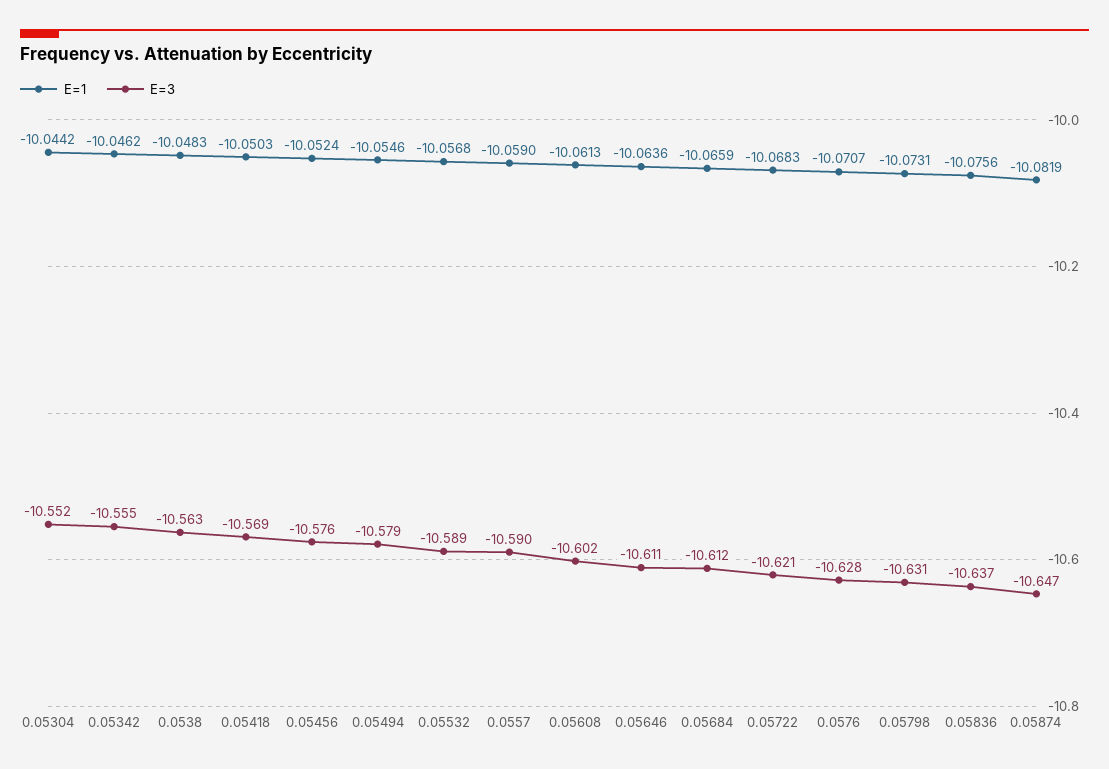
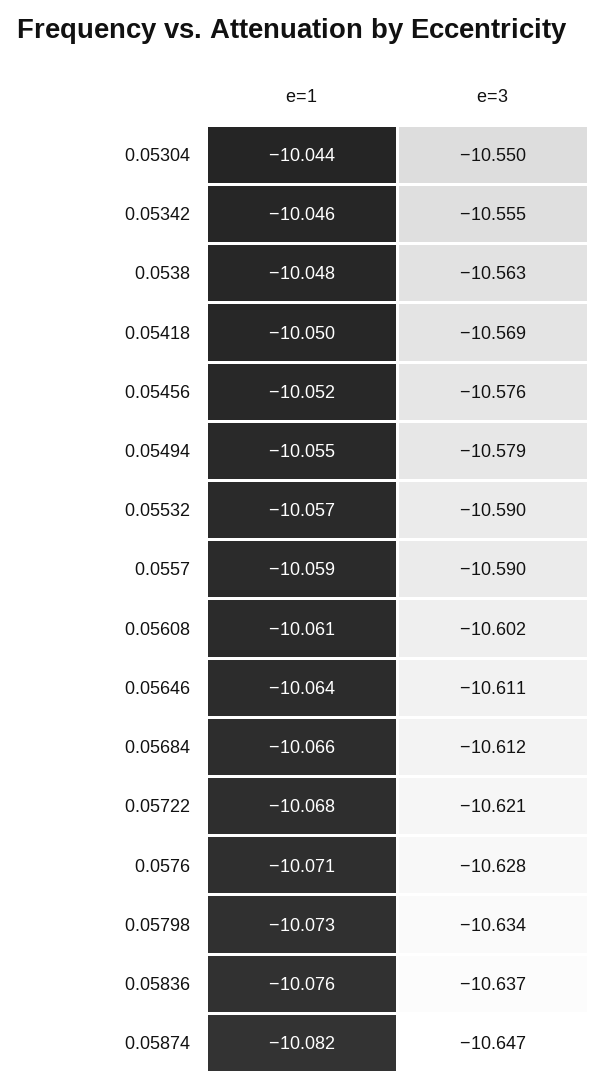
  {
    "E=1": {
      "0.05304": -10.0442,
      "0.05342": -10.0462,
      "0.0538": -10.0483,
      "0.05418": -10.0503,
      "0.05456": -10.0524,
      "0.05494": -10.0546,
      "0.05532": -10.0568,
      "0.0557": -10.059,
      "0.05608": -10.0613,
      "0.05646": -10.0636,
      "0.05684": -10.0659,
      "0.05722": -10.0683,
      "0.0576": -10.0707,
      "0.05798": -10.0731,
      "0.05836": -10.0756,
      "0.05874": -10.0819
    },
    "E=3": {
-     "0.05304": -10.552,
+     "0.05304": -10.55,
      "0.05342": -10.555,
      "0.0538": -10.563,
      "0.05418": -10.569,
      "0.05456": -10.576,
      "0.05494": -10.579,
-     "0.05532": -10.589,
+     "0.05532": -10.59,
      "0.0557": -10.59,
      "0.05608": -10.602,
      "0.05646": -10.611,
      "0.05684": -10.612,
      "0.05722": -10.621,
      "0.0576": -10.628,
-     "0.05798": -10.631,
+     "0.05798": -10.634,
      "0.05836": -10.637,
      "0.05874": -10.647
    }
  }

